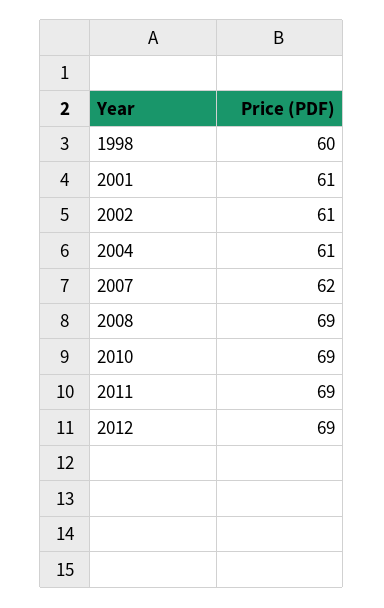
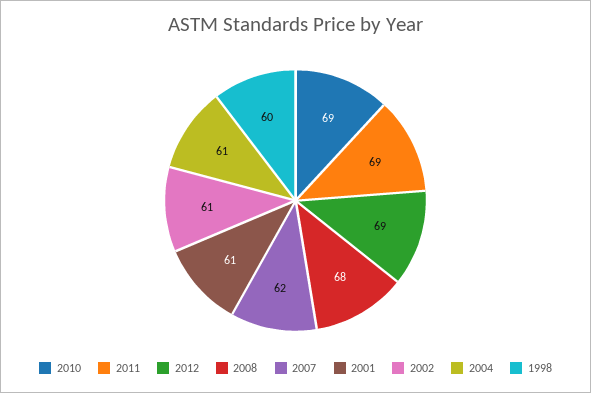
  {
    "1998": 60,
    "2001": 61,
    "2002": 61,
    "2004": 61,
    "2007": 62,
-   "2008": 69,
+   "2008": 68,
    "2010": 69,
    "2011": 69,
    "2012": 69
  }

